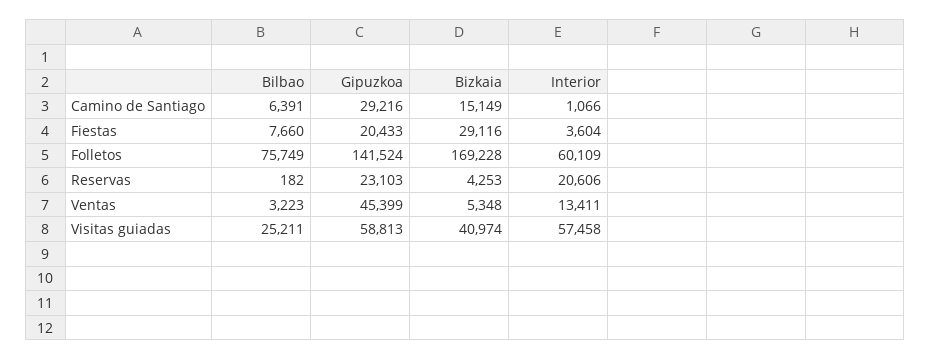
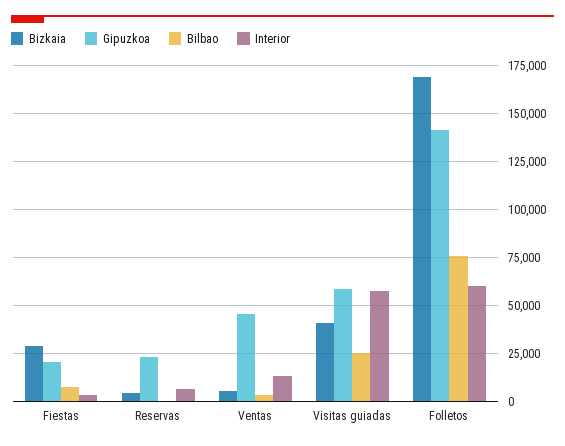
  {
    "Bilbao": {
-     "Camino de Santiago": 6391,
      "Fiestas": 7660,
      "Folletos": 75749,
      "Reservas": 182,
      "Ventas": 3223,
      "Visitas guiadas": 25211
    },
    "Gipuzkoa": {
-     "Camino de Santiago": 29216,
      "Fiestas": 20433,
      "Folletos": 141524,
      "Reservas": 23103,
      "Ventas": 45399,
      "Visitas guiadas": 58813
    },
    "Bizkaia": {
-     "Camino de Santiago": 15149,
      "Fiestas": 29116,
      "Folletos": 169228,
      "Reservas": 4253,
      "Ventas": 5348,
      "Visitas guiadas": 40974
    },
    "Interior": {
-     "Camino de Santiago": 1066,
      "Fiestas": 3604,
      "Folletos": 60109,
-     "Reservas": 20606,
+     "Reservas": 5000,
      "Ventas": 13411,
      "Visitas guiadas": 57458
    }
  }

